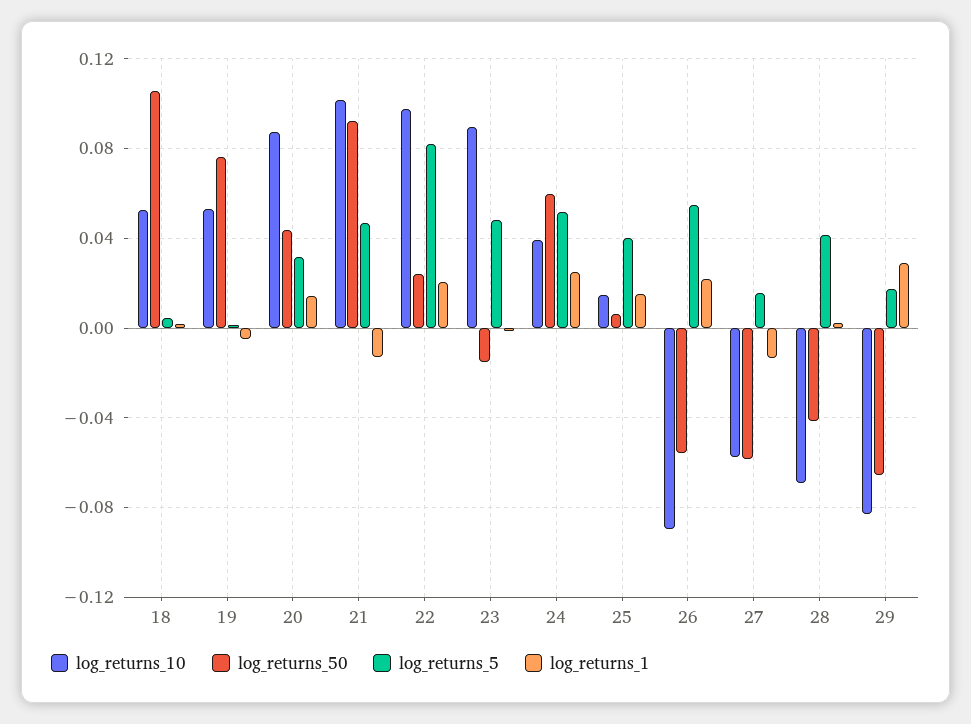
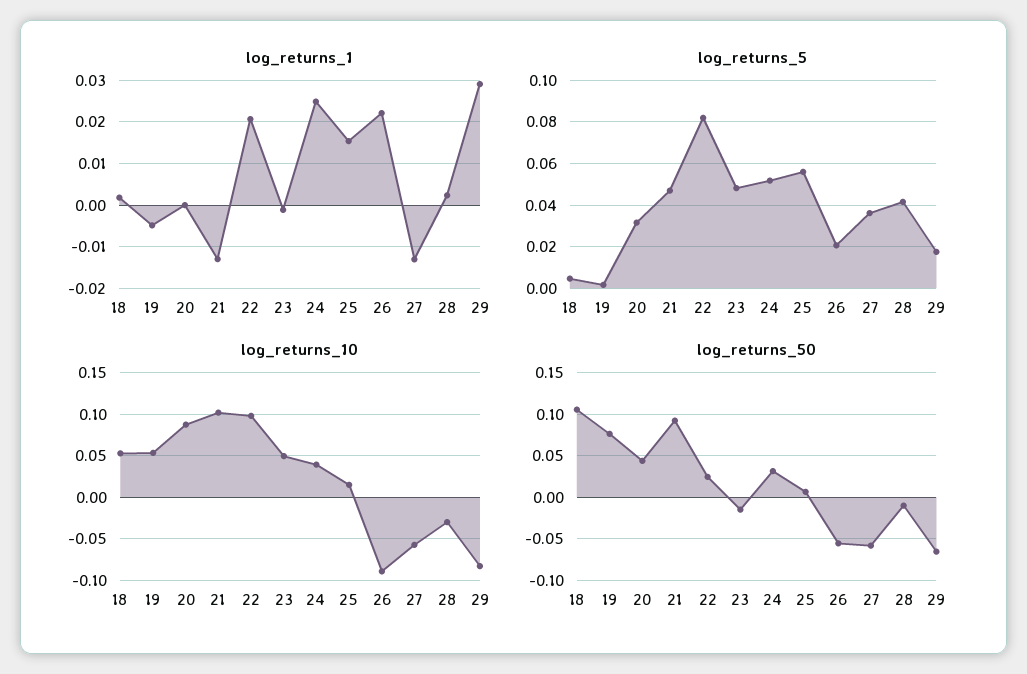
  {
    "log_returns_10": {
      "18": 0.055,
      "19": 0.055,
      "20": 0.085,
      "21": 0.1,
      "22": 0.1,
-     "23": 0.09,
+     "23": 0.05,
      "24": 0.04,
      "25": 0.015,
      "26": -0.09,
      "27": -0.055,
-     "28": -0.07,
+     "28": -0.03,
      "29": -0.085
    },
    "log_returns_50": {
      "18": 0.105,
      "19": 0.075,
      "20": 0.045,
      "21": 0.09,
      "22": 0.025,
      "23": -0.015,
-     "24": 0.06,
+     "24": 0.03,
      "25": 0.005,
      "26": -0.055,
      "27": -0.06,
-     "28": -0.04,
+     "28": -0.01,
      "29": -0.065
    },
    "log_returns_5": {
      "18": 0.005,
      "19": 0,
      "20": 0.03,
      "21": 0.045,
      "22": 0.08,
      "23": 0.05,
      "24": 0.05,
-     "25": 0.04,
+     "25": 0.055,
-     "26": 0.055,
+     "26": 0.02,
-     "27": 0.015,
+     "27": 0.035,
      "28": 0.04,
      "29": 0.015
    },
    "log_returns_1": {
      "18": 0.002,
      "19": -0.004,
-     "20": 0.015,
+     "20": 0,
      "21": -0.014,
      "22": 0.02,
      "23": -0.002,
      "24": 0.024,
      "25": 0.016,
      "26": 0.022,
      "27": -0.014,
      "28": 0.002,
      "29": 0.03
    }
  }

